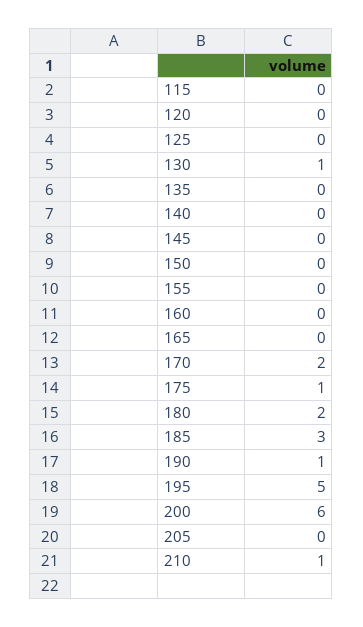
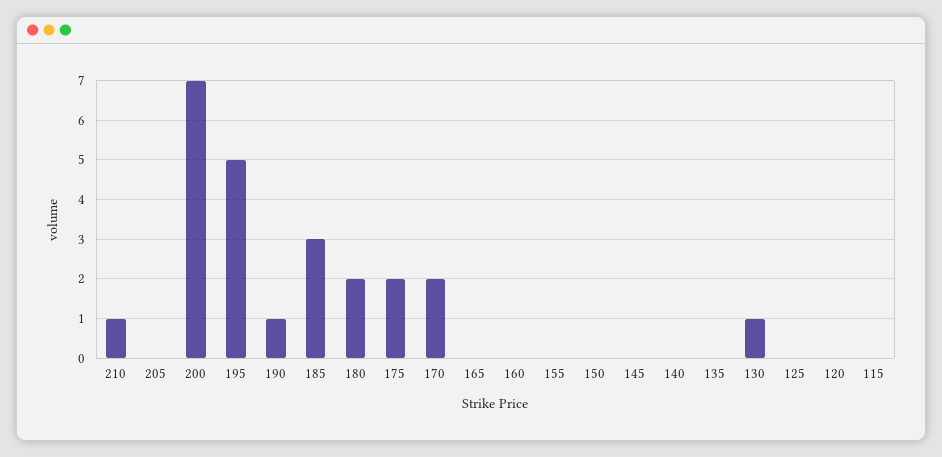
  {
    "115": 0,
    "120": 0,
    "125": 0,
    "130": 1,
    "135": 0,
    "140": 0,
    "145": 0,
    "150": 0,
    "155": 0,
    "160": 0,
    "165": 0,
    "170": 2,
-   "175": 1,
+   "175": 2,
    "180": 2,
    "185": 3,
    "190": 1,
    "195": 5,
-   "200": 6,
+   "200": 7,
    "205": 0,
    "210": 1
  }

